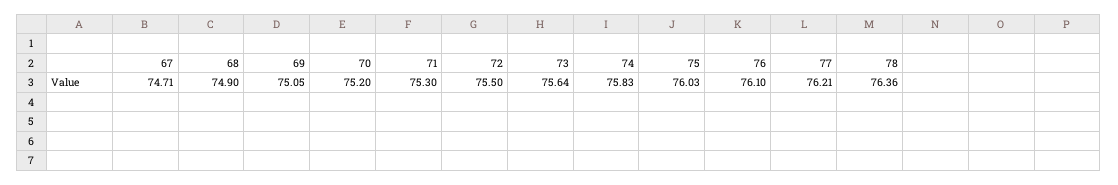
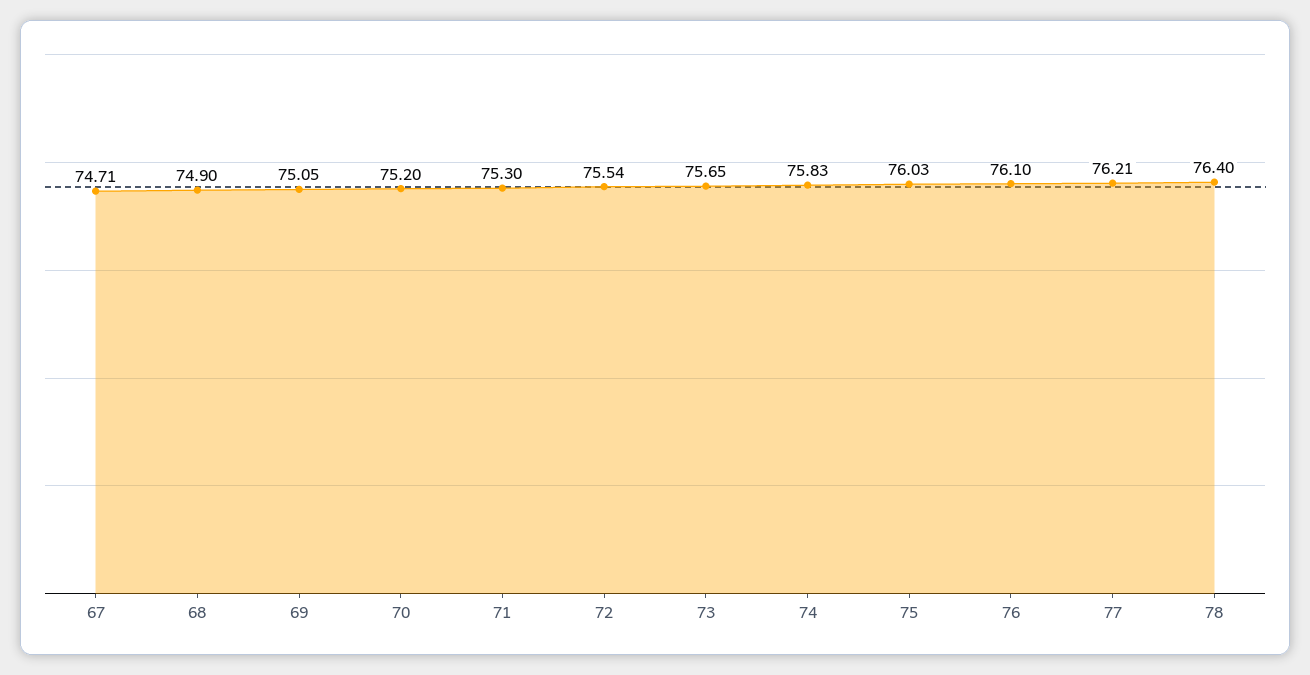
  {
    "67": 74.71,
    "68": 74.9,
    "69": 75.05,
    "70": 75.2,
    "71": 75.3,
-   "72": 75.5,
+   "72": 75.54,
-   "73": 75.64,
+   "73": 75.65,
    "74": 75.83,
    "75": 76.03,
    "76": 76.1,
    "77": 76.21,
-   "78": 76.36
+   "78": 76.4
  }

